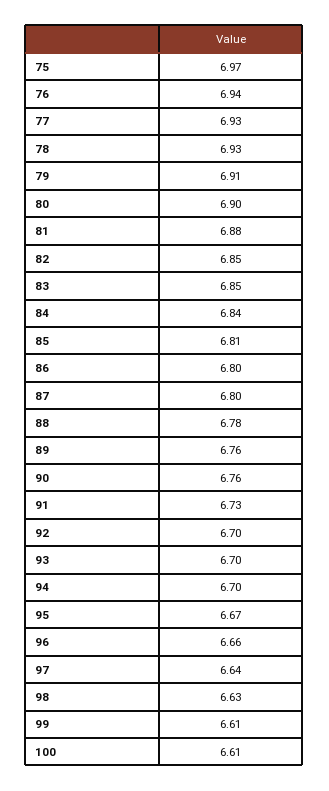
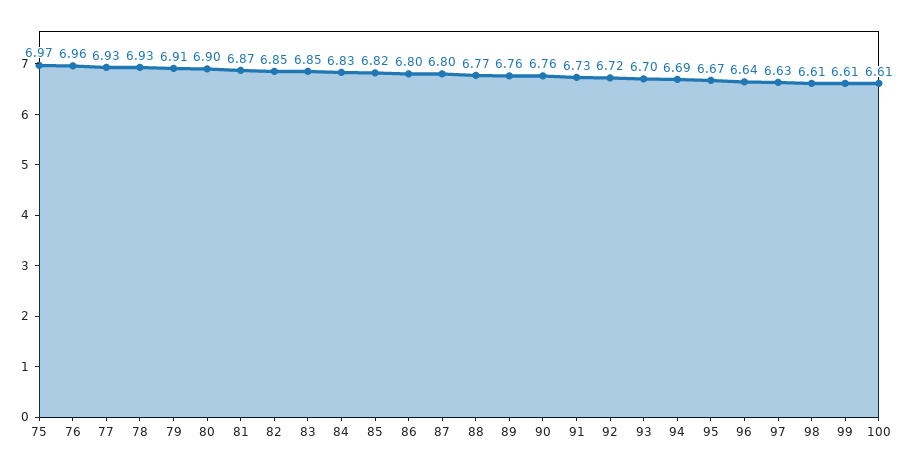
  {
    "75": 6.97,
-   "76": 6.94,
+   "76": 6.96,
    "77": 6.93,
    "78": 6.93,
    "79": 6.91,
    "80": 6.9,
-   "81": 6.88,
+   "81": 6.87,
    "82": 6.85,
    "83": 6.85,
-   "84": 6.84,
+   "84": 6.83,
-   "85": 6.81,
+   "85": 6.82,
    "86": 6.8,
    "87": 6.8,
-   "88": 6.78,
+   "88": 6.77,
    "89": 6.76,
    "90": 6.76,
    "91": 6.73,
-   "92": 6.7,
+   "92": 6.72,
    "93": 6.7,
-   "94": 6.7,
+   "94": 6.69,
    "95": 6.67,
-   "96": 6.66,
+   "96": 6.64,
-   "97": 6.64,
+   "97": 6.63,
-   "98": 6.63,
+   "98": 6.61,
    "99": 6.61,
    "100": 6.61
  }

